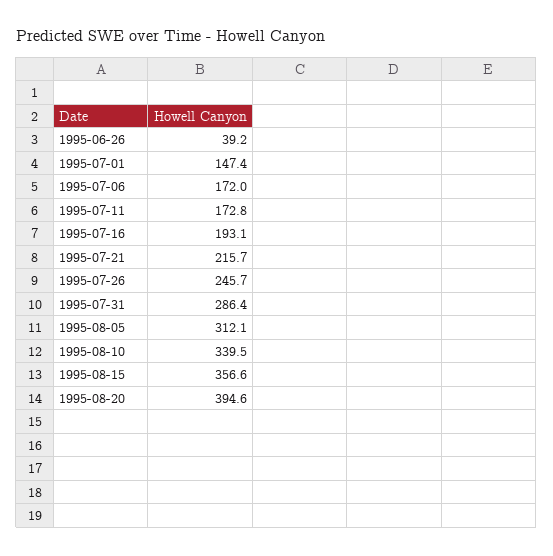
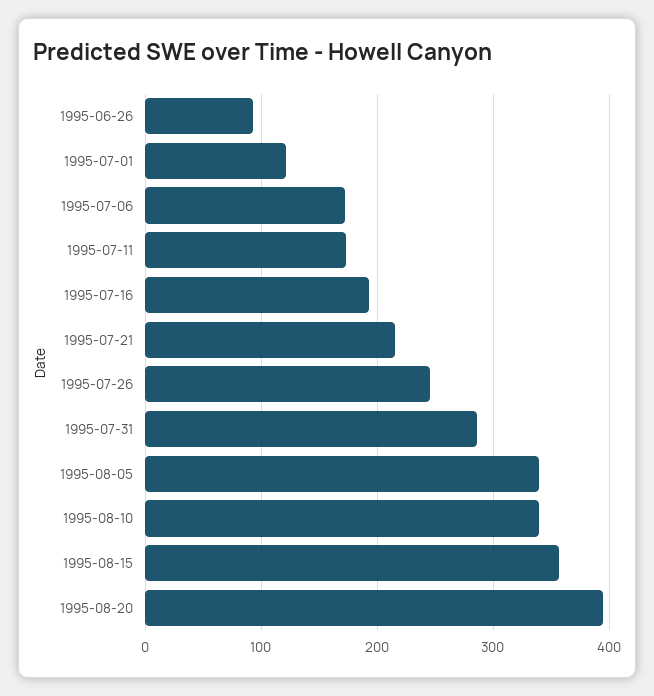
  {
-   "1995-06-26": 39.2,
+   "1995-06-26": 90,
-   "1995-07-01": 147.4,
+   "1995-07-01": 120,
    "1995-07-06": 172,
    "1995-07-11": 172.8,
    "1995-07-16": 193.1,
    "1995-07-21": 215.7,
    "1995-07-26": 245.7,
    "1995-07-31": 286.4,
-   "1995-08-05": 312.1,
+   "1995-08-05": 340,
    "1995-08-10": 339.5,
    "1995-08-15": 356.6,
    "1995-08-20": 394.6
  }

